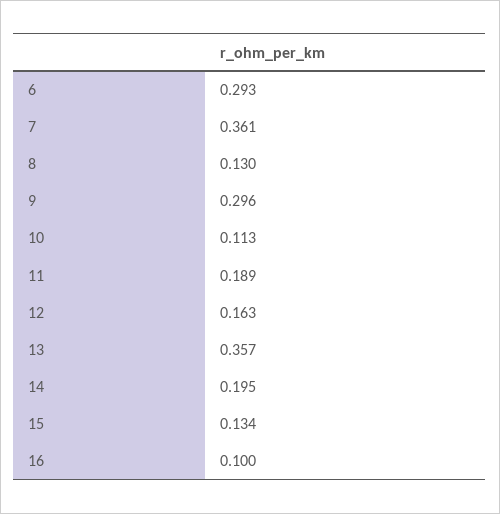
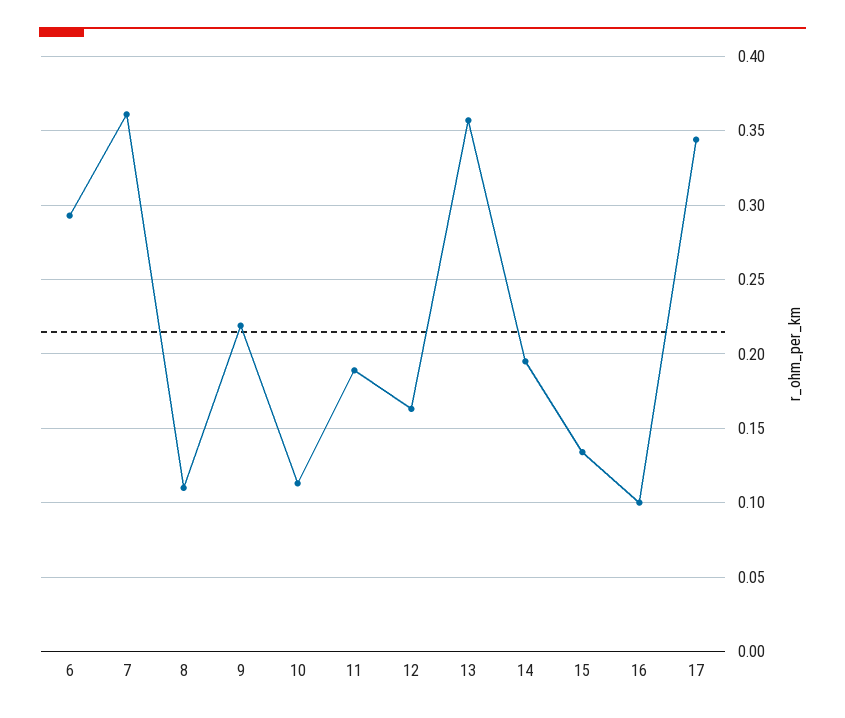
  {
    "6": 0.293,
    "7": 0.361,
-   "8": 0.13,
+   "8": 0.11,
-   "9": 0.296,
+   "9": 0.22,
    "10": 0.113,
    "11": 0.189,
    "12": 0.163,
    "13": 0.357,
    "14": 0.195,
    "15": 0.134,
-   "16": 0.1
+   "16": 0.1,
+   "17": 0.345
  }

